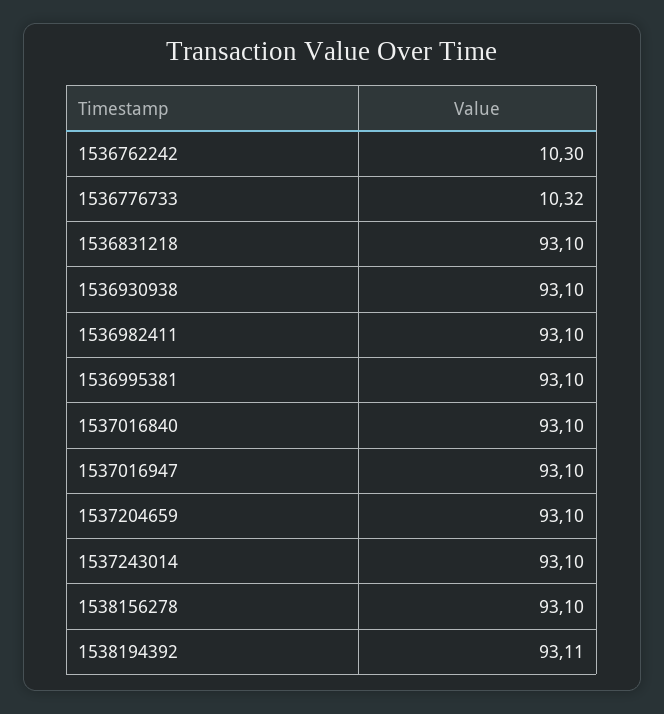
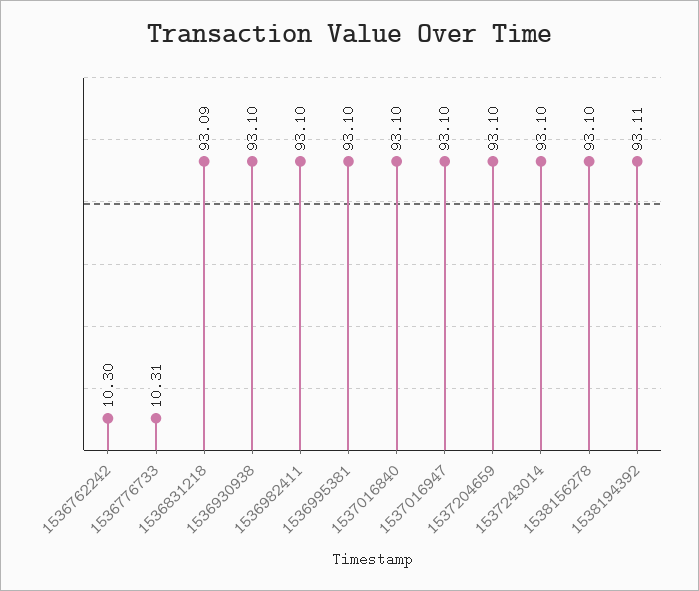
  {
    "1536762242": 10.3,
-   "1536776733": 10.32,
+   "1536776733": 10.31,
-   "1536831218": 93.1,
+   "1536831218": 93.09,
    "1536930938": 93.1,
    "1536982411": 93.1,
    "1536995381": 93.1,
    "1537016840": 93.1,
    "1537016947": 93.1,
    "1537204659": 93.1,
    "1537243014": 93.1,
    "1538156278": 93.1,
    "1538194392": 93.11
  }

